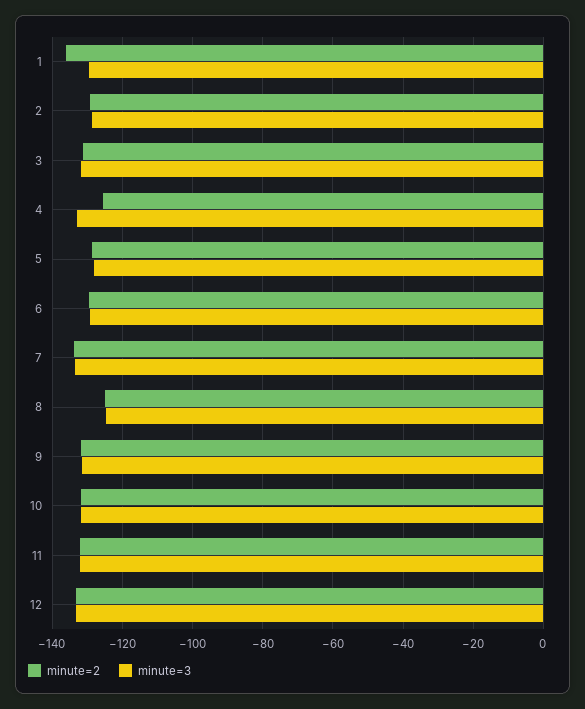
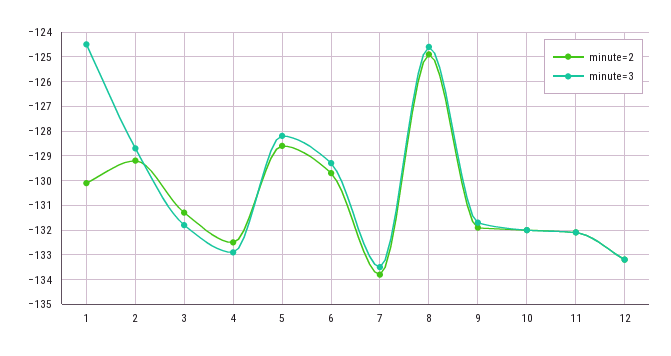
  {
    "minute=2": {
-     "1": -136,
+     "1": -130,
      "2": -129,
      "3": -131.5,
-     "4": -126,
+     "4": -132.5,
      "5": -128.5,
      "6": -129.5,
      "7": -134,
      "8": -125,
      "9": -132,
      "10": -132,
      "11": -132,
      "12": -133
    },
    "minute=3": {
-     "1": -130,
+     "1": -124.5,
      "2": -128.5,
      "3": -132,
      "4": -133,
      "5": -128,
      "6": -129.5,
      "7": -133.5,
      "8": -124.5,
      "9": -131.5,
      "10": -132,
      "11": -132,
      "12": -133
    }
  }

